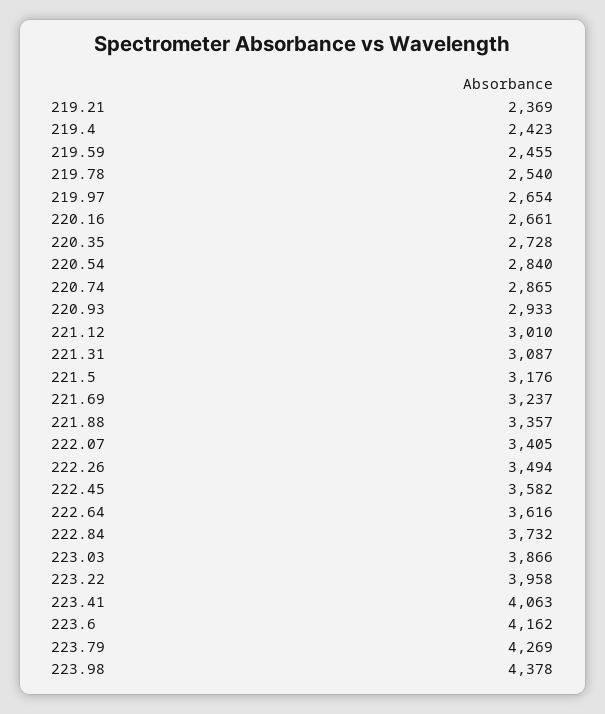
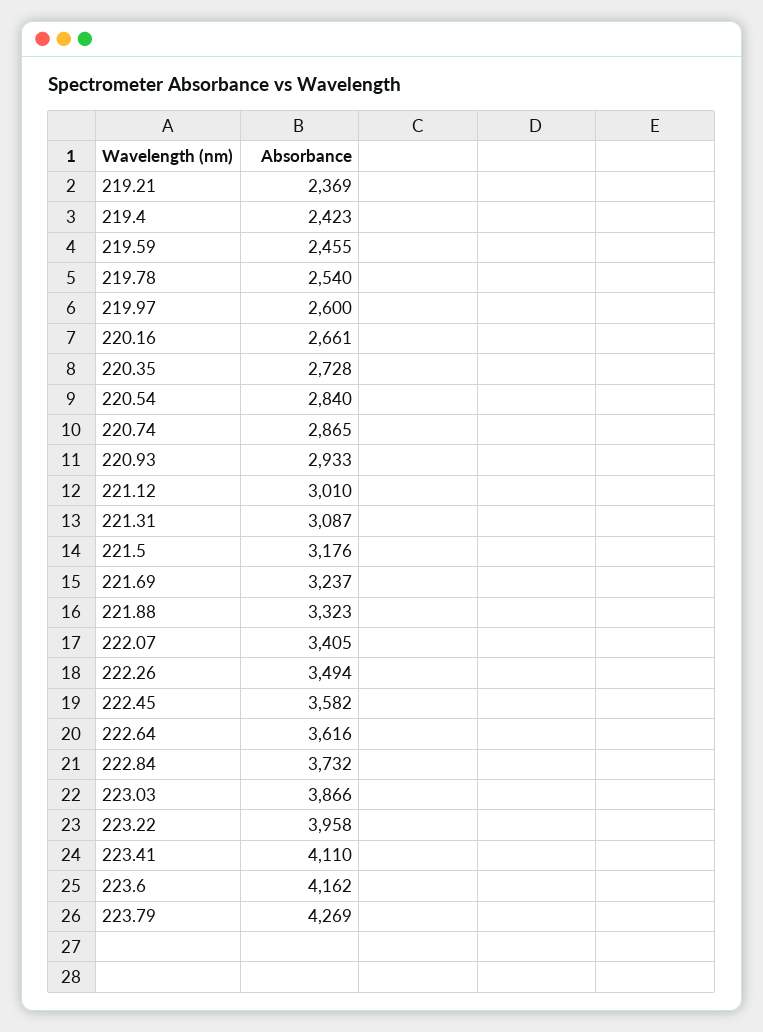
  {
    "219.21": 2369,
    "219.4": 2423,
    "219.59": 2455,
    "219.78": 2540,
-   "219.97": 2654,
+   "219.97": 2600,
    "220.16": 2661,
    "220.35": 2728,
    "220.54": 2840,
    "220.74": 2865,
    "220.93": 2933,
    "221.12": 3010,
    "221.31": 3087,
    "221.5": 3176,
    "221.69": 3237,
-   "221.88": 3357,
+   "221.88": 3323,
    "222.07": 3405,
    "222.26": 3494,
    "222.45": 3582,
    "222.64": 3616,
    "222.84": 3732,
    "223.03": 3866,
    "223.22": 3958,
-   "223.41": 4063,
+   "223.41": 4110,
    "223.6": 4162,
-   "223.79": 4269,
+   "223.79": 4269
-   "223.98": 4378
  }

